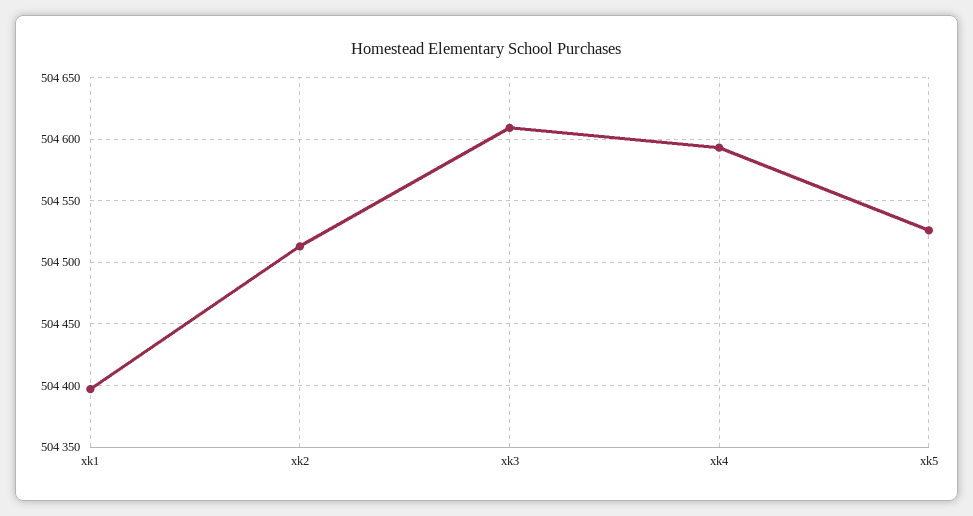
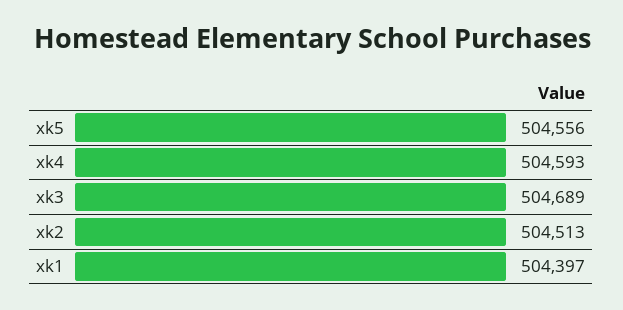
  {
    "xk1": 504397,
    "xk2": 504513,
-   "xk3": 504610,
+   "xk3": 504689,
    "xk4": 504593,
-   "xk5": 504525
+   "xk5": 504556
  }

